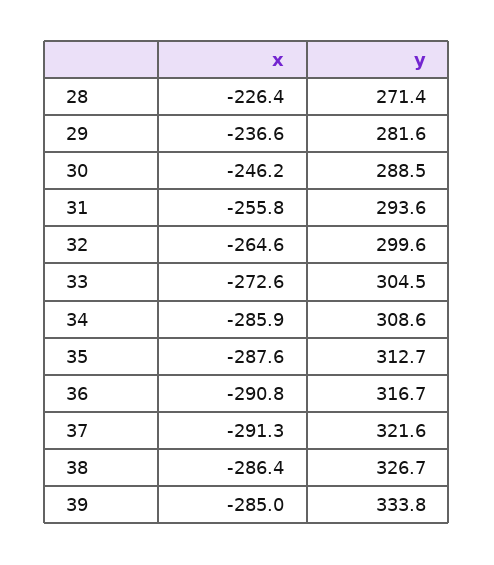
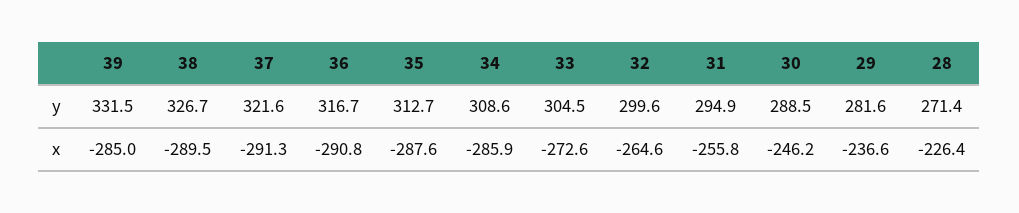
  {
    "x": {
      "28": -226.4,
      "29": -236.6,
      "30": -246.2,
      "31": -255.8,
      "32": -264.6,
      "33": -272.6,
      "34": -285.9,
      "35": -287.6,
      "36": -290.8,
      "37": -291.3,
-     "38": -286.4,
+     "38": -289.5,
      "39": -285
    },
    "y": {
      "28": 271.4,
      "29": 281.6,
      "30": 288.5,
-     "31": 293.6,
+     "31": 294.9,
      "32": 299.6,
      "33": 304.5,
      "34": 308.6,
      "35": 312.7,
      "36": 316.7,
      "37": 321.6,
      "38": 326.7,
-     "39": 333.8
+     "39": 331.5
    }
  }

